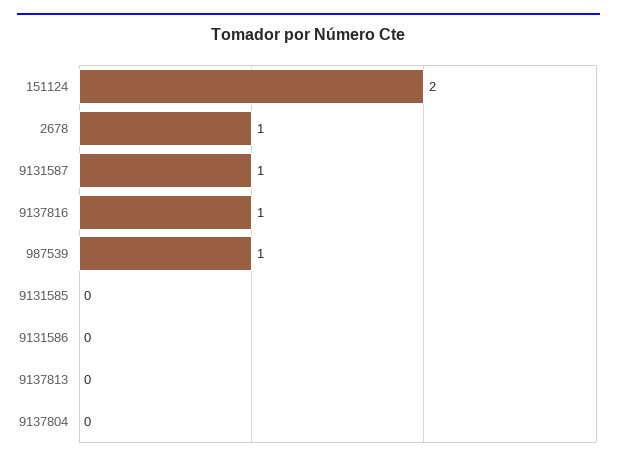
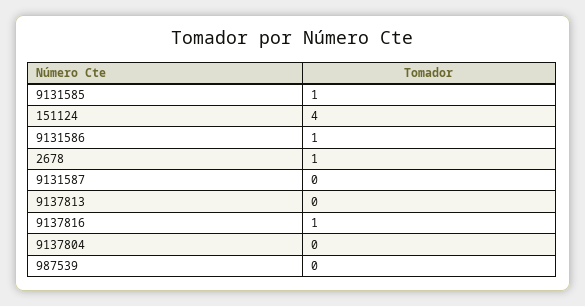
  {
-   "151124": 2,
+   "151124": 4,
    "2678": 1,
-   "9131587": 1,
+   "9131587": 0,
    "9137816": 1,
-   "987539": 1,
+   "987539": 0,
-   "9131585": 0,
+   "9131585": 1,
-   "9131586": 0,
+   "9131586": 1,
    "9137813": 0,
    "9137804": 0
  }

